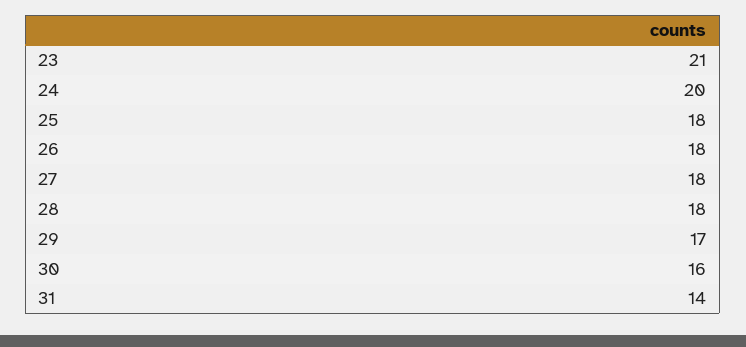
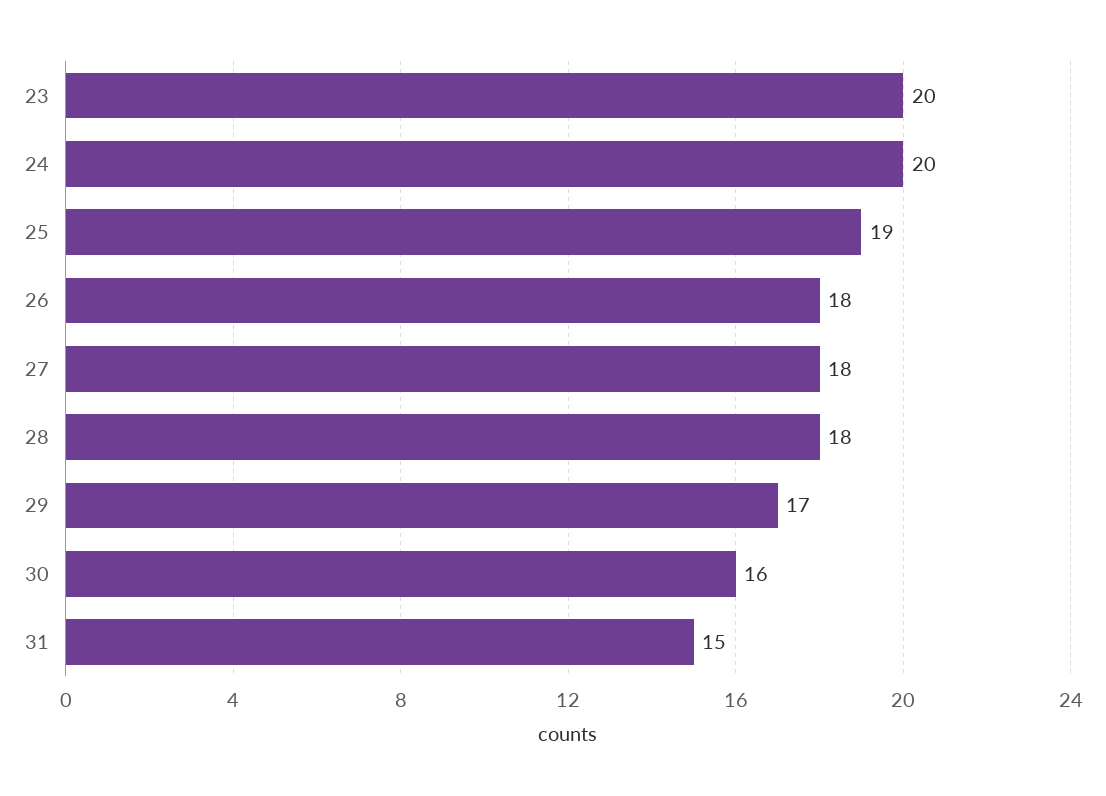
  {
-   "23": 21,
+   "23": 20,
    "24": 20,
-   "25": 18,
+   "25": 19,
    "26": 18,
    "27": 18,
    "28": 18,
    "29": 17,
    "30": 16,
-   "31": 14
+   "31": 15
  }

